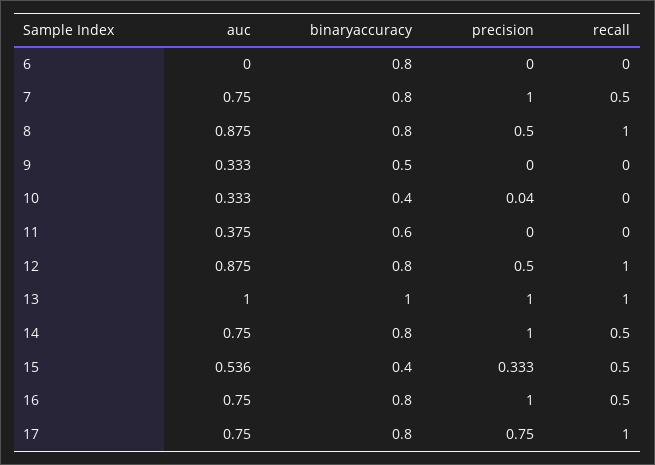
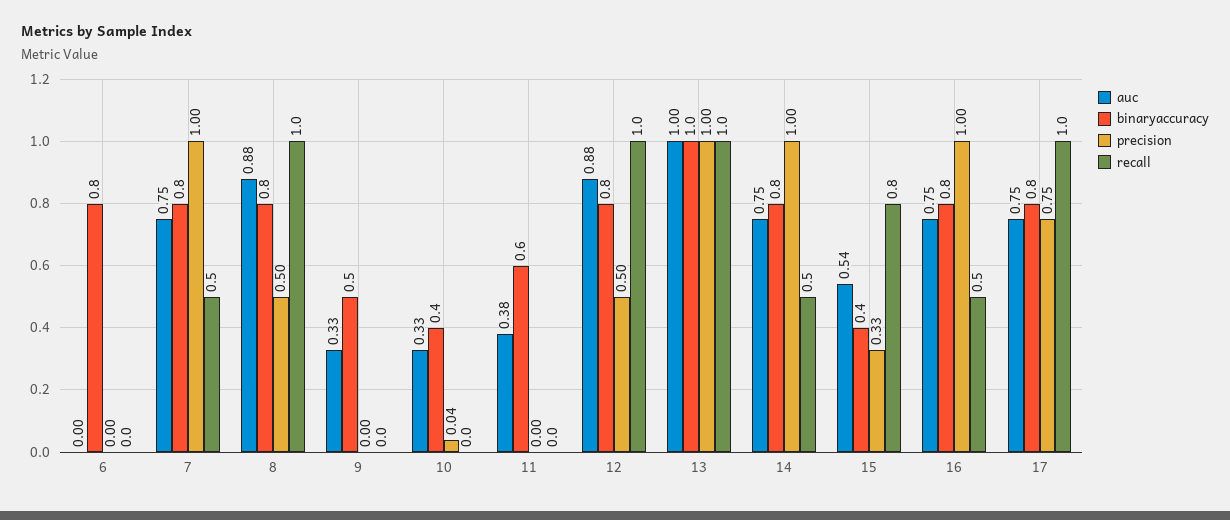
  {
    "auc": {
      "6": 0,
      "7": 0.75,
      "8": 0.875,
      "9": 0.333,
      "10": 0.333,
      "11": 0.375,
      "12": 0.875,
      "13": 1,
      "14": 0.75,
      "15": 0.536,
      "16": 0.75,
      "17": 0.75
    },
    "binaryaccuracy": {
      "6": 0.8,
      "7": 0.8,
      "8": 0.8,
      "9": 0.5,
      "10": 0.4,
      "11": 0.6,
      "12": 0.8,
      "13": 1,
      "14": 0.8,
      "15": 0.4,
      "16": 0.8,
      "17": 0.8
    },
    "precision": {
      "6": 0,
      "7": 1,
      "8": 0.5,
      "9": 0,
      "10": 0.04,
      "11": 0,
      "12": 0.5,
      "13": 1,
      "14": 1,
      "15": 0.333,
      "16": 1,
      "17": 0.75
    },
    "recall": {
      "6": 0,
      "7": 0.5,
      "8": 1,
      "9": 0,
      "10": 0,
      "11": 0,
      "12": 1,
      "13": 1,
      "14": 0.5,
-     "15": 0.5,
+     "15": 0.8,
      "16": 0.5,
      "17": 1
    }
  }

